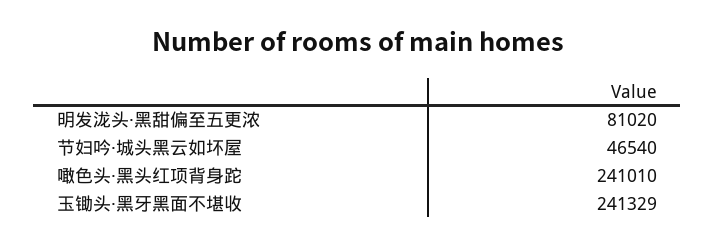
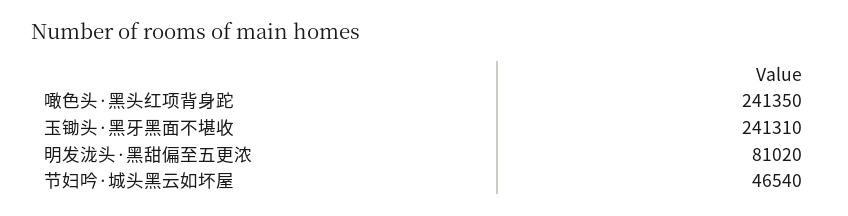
  {
    "明发泷头·黑甜偏至五更浓": 81020,
    "节妇吟·城头黑云如坏屋": 46540,
-   "噉色头·黑头红项背身跎": 241010,
+   "噉色头·黑头红项背身跎": 241350,
-   "玉锄头·黑牙黑面不堪收": 241329
+   "玉锄头·黑牙黑面不堪收": 241310
  }

